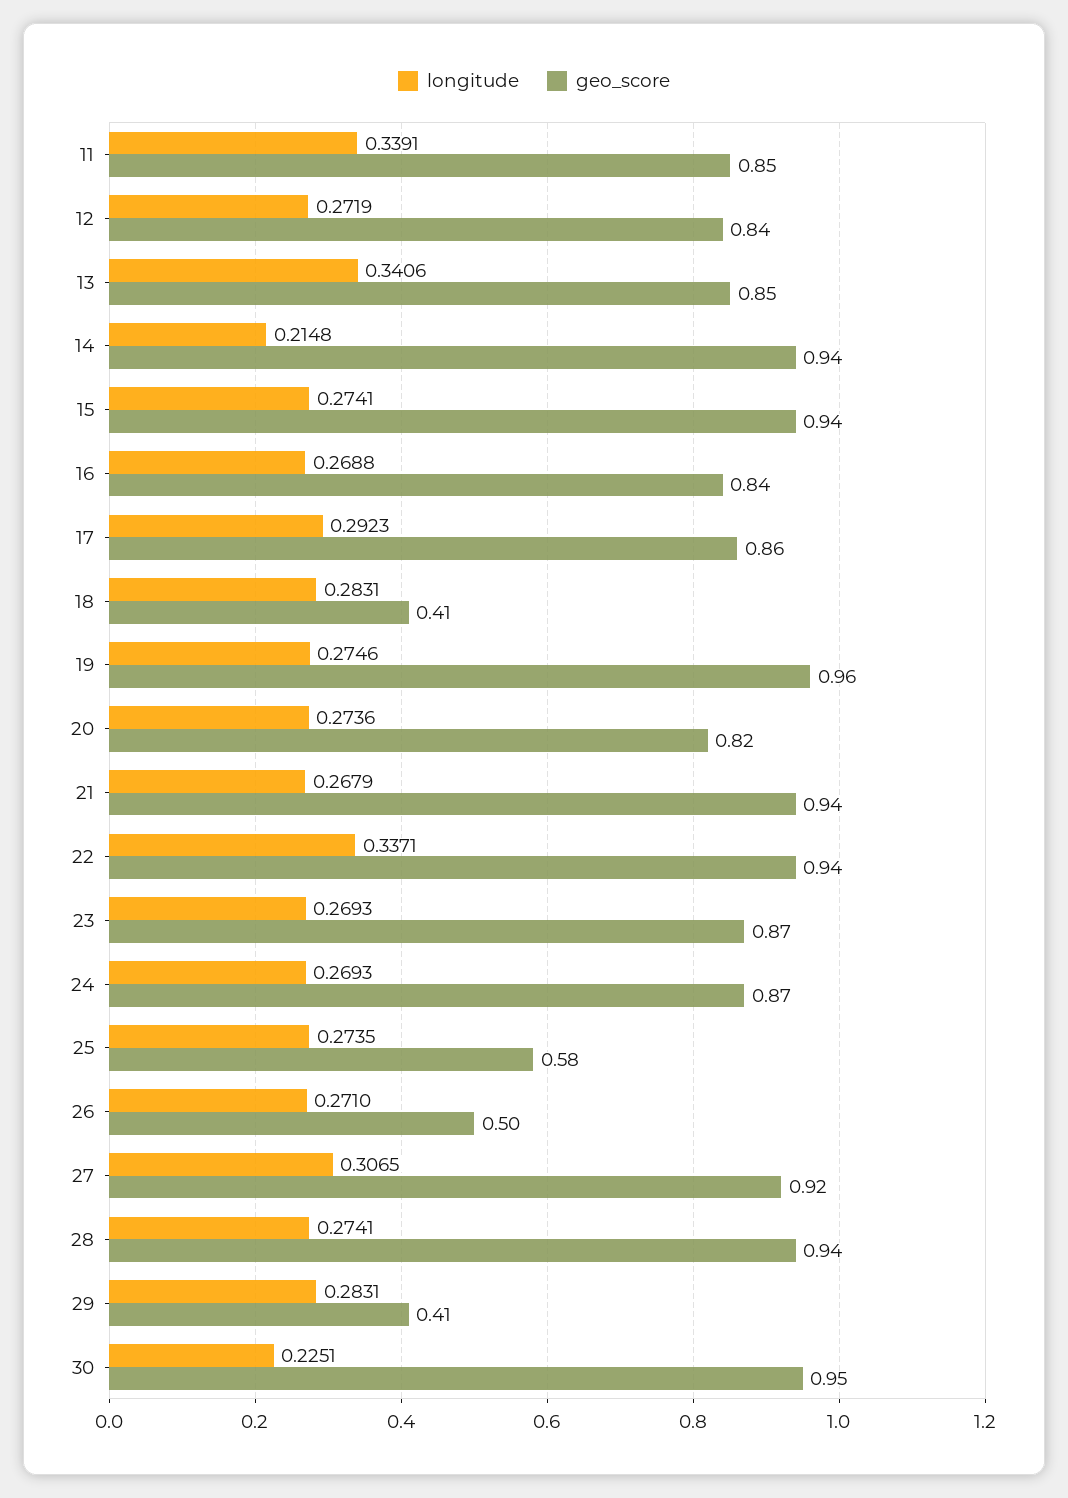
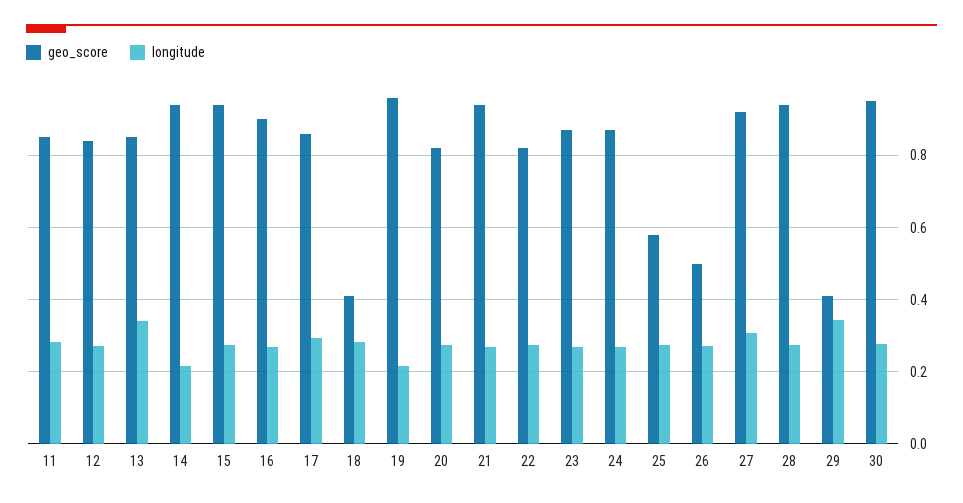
  {
    "longitude": {
-     "11": 0.3391,
+     "11": 0.28,
      "12": 0.2719,
      "13": 0.3406,
      "14": 0.2148,
      "15": 0.2741,
      "16": 0.2688,
      "17": 0.2923,
      "18": 0.2831,
-     "19": 0.2746,
+     "19": 0.22,
      "20": 0.2736,
      "21": 0.2679,
-     "22": 0.3371,
+     "22": 0.28,
      "23": 0.2693,
      "24": 0.2693,
      "25": 0.2735,
      "26": 0.271,
      "27": 0.3065,
      "28": 0.2741,
-     "29": 0.2831,
+     "29": 0.34,
-     "30": 0.2251
+     "30": 0.28
    },
    "geo_score": {
      "11": 0.85,
      "12": 0.84,
      "13": 0.85,
      "14": 0.94,
      "15": 0.94,
-     "16": 0.84,
+     "16": 0.9,
      "17": 0.86,
      "18": 0.41,
      "19": 0.96,
      "20": 0.82,
      "21": 0.94,
-     "22": 0.94,
+     "22": 0.82,
      "23": 0.87,
      "24": 0.87,
      "25": 0.58,
      "26": 0.5,
      "27": 0.92,
      "28": 0.94,
      "29": 0.41,
      "30": 0.95
    }
  }

